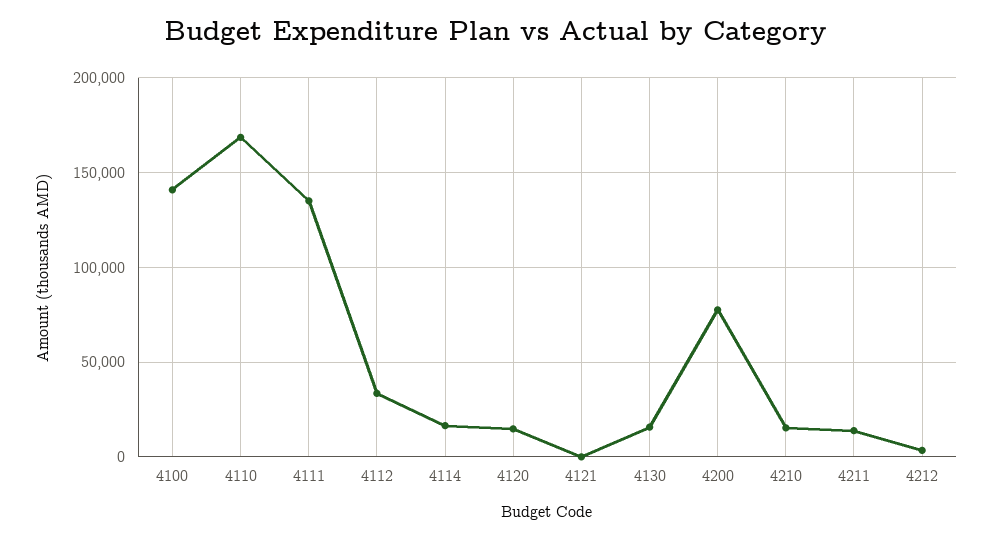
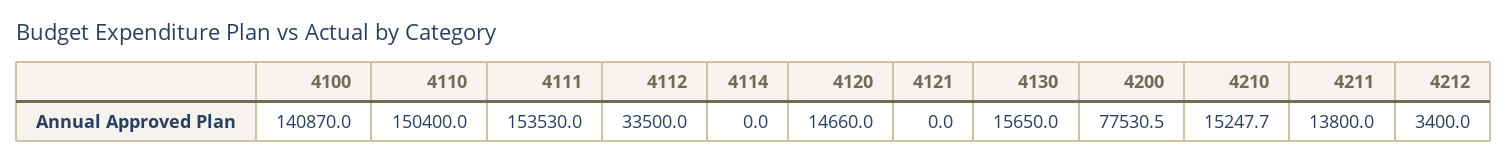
  {
    "4100": 140870,
-   "4110": 170000,
+   "4110": 150400,
-   "4111": 135000,
+   "4111": 153530,
    "4112": 33500,
-   "4114": 15000,
+   "4114": 0,
    "4120": 14660,
    "4121": 0,
    "4130": 15650,
    "4200": 77530.5,
    "4210": 15247.7,
    "4211": 13800,
    "4212": 3400
  }

